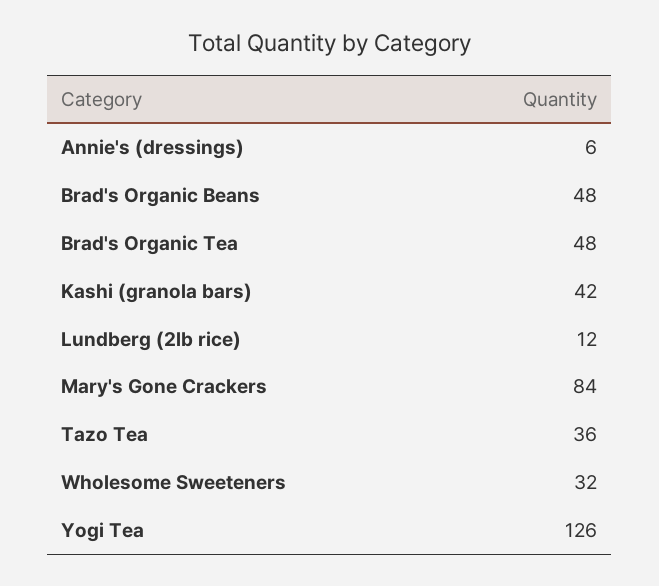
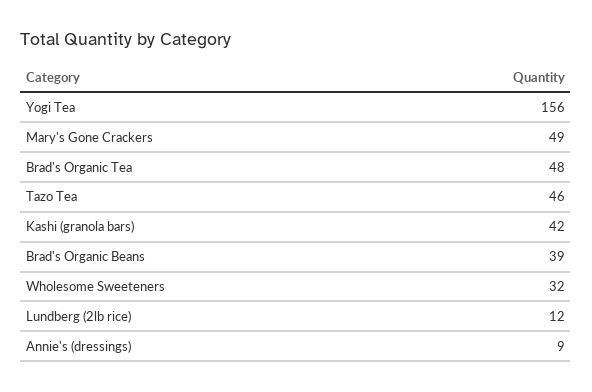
  {
-   "Annie's (dressings)": 6,
+   "Annie's (dressings)": 9,
-   "Brad's Organic Beans": 48,
+   "Brad's Organic Beans": 39,
    "Brad's Organic Tea": 48,
    "Kashi (granola bars)": 42,
    "Lundberg (2lb rice)": 12,
-   "Mary's Gone Crackers": 84,
+   "Mary's Gone Crackers": 49,
-   "Tazo Tea": 36,
+   "Tazo Tea": 46,
    "Wholesome Sweeteners": 32,
-   "Yogi Tea": 126
+   "Yogi Tea": 156
  }

